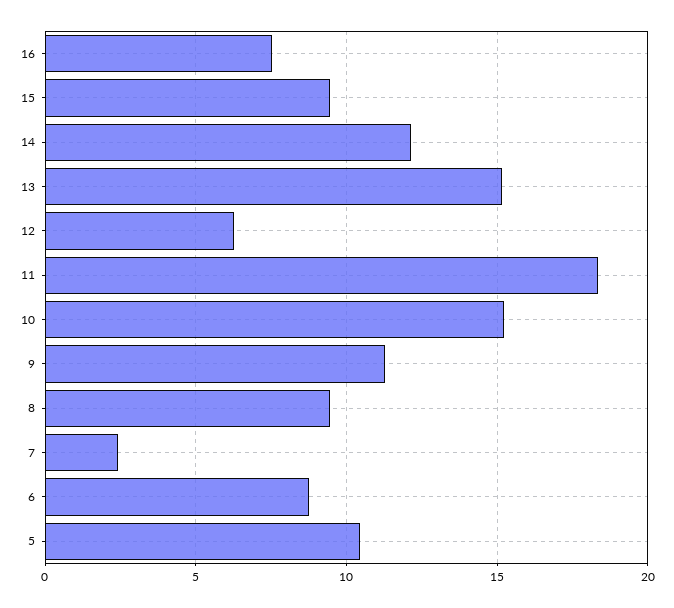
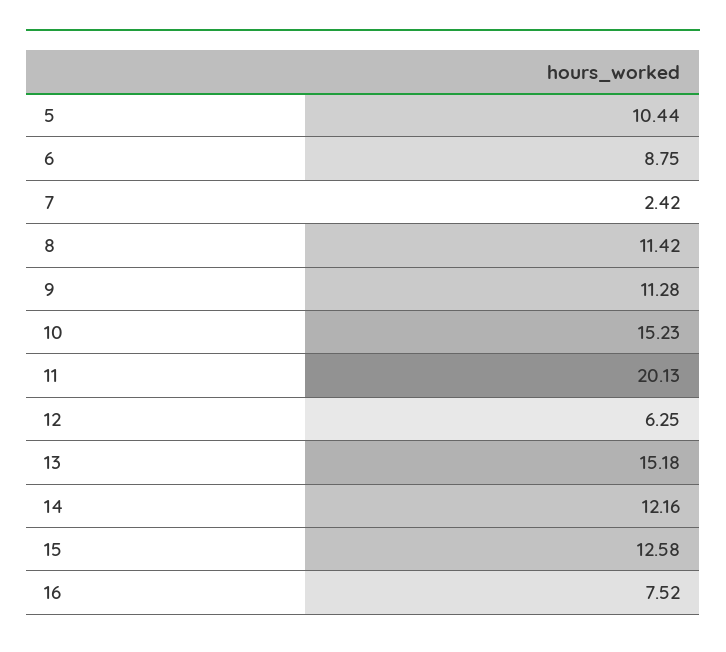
  {
    "16": 7.52,
-   "15": 9.5,
+   "15": 12.58,
    "14": 12.16,
    "13": 15.18,
    "12": 6.25,
-   "11": 18.5,
+   "11": 20.13,
    "10": 15.23,
    "9": 11.28,
-   "8": 9.5,
+   "8": 11.42,
    "7": 2.42,
    "6": 8.75,
    "5": 10.44
  }

